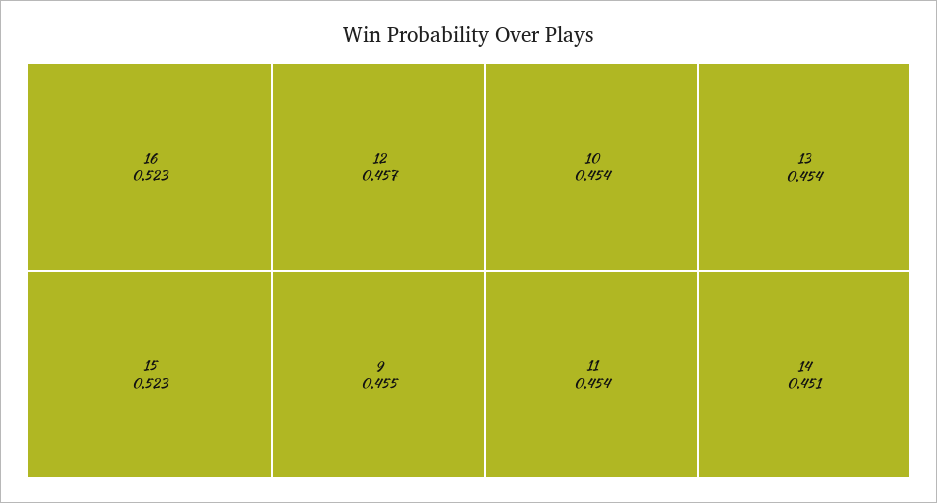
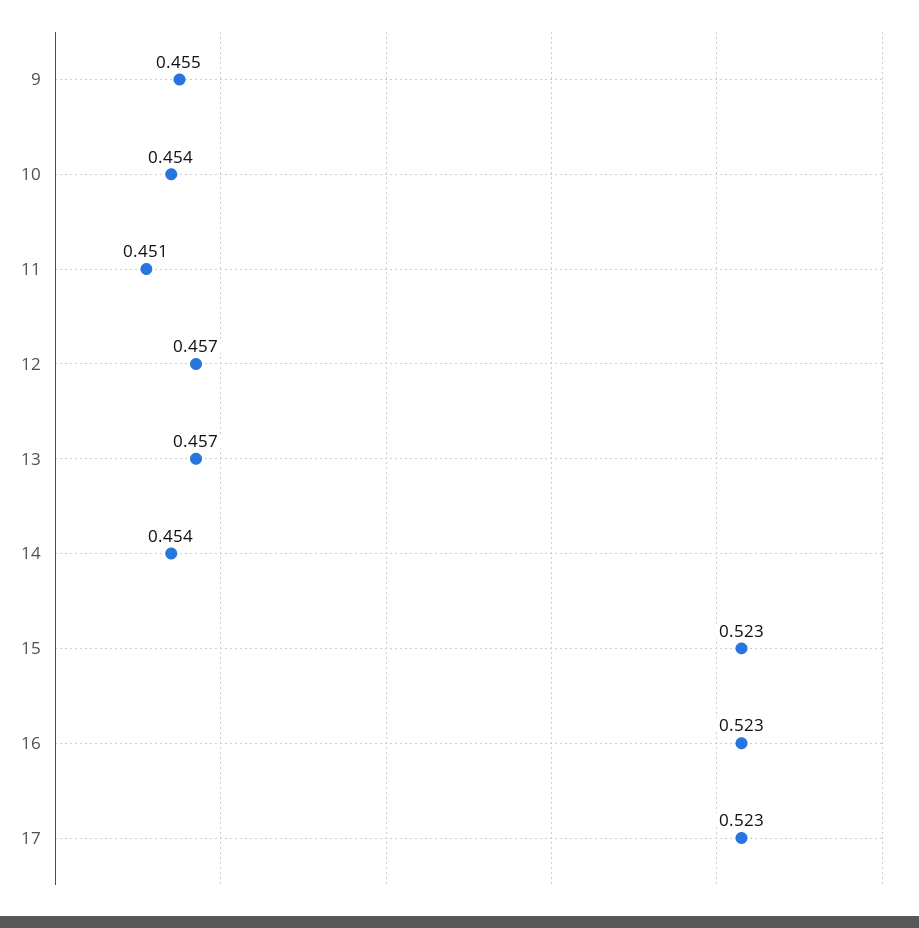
  {
    "16": 0.523,
    "15": 0.523,
    "12": 0.457,
    "9": 0.455,
    "10": 0.454,
-   "11": 0.454,
+   "11": 0.451,
-   "13": 0.454,
+   "13": 0.457,
-   "14": 0.451
+   "14": 0.454,
+   "17": 0.523
  }

